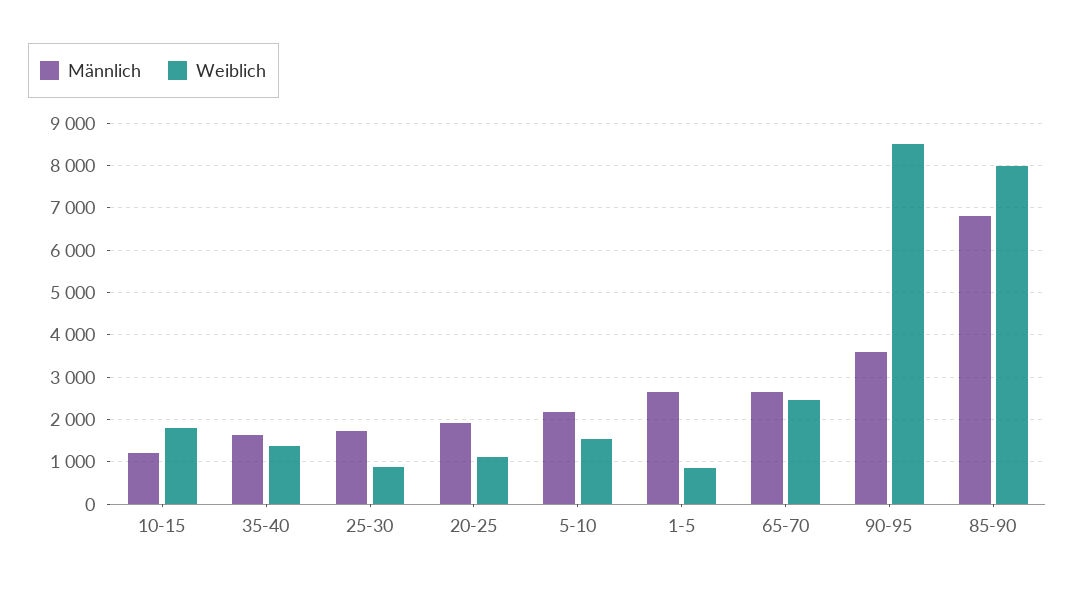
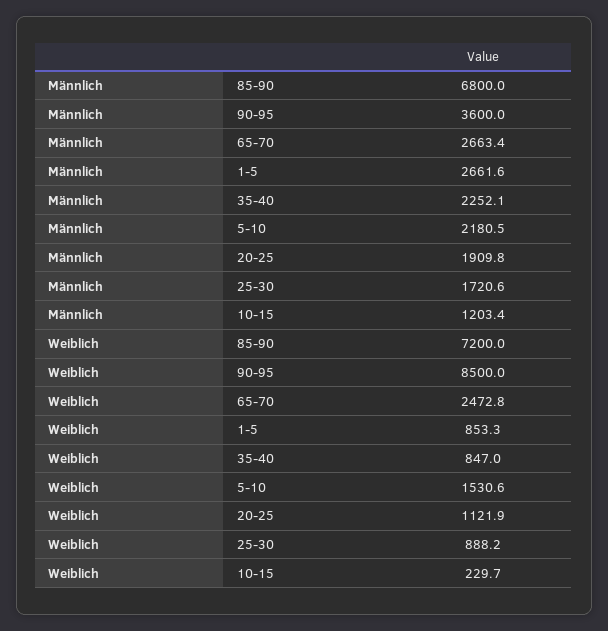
  {
    "Männlich": {
      "10-15": 1203.4,
-     "35-40": 1600,
+     "35-40": 2252.1,
      "25-30": 1720.6,
      "20-25": 1909.8,
      "5-10": 2180.5,
      "1-5": 2661.6,
      "65-70": 2663.4,
      "90-95": 3600,
      "85-90": 6800
    },
    "Weiblich": {
-     "10-15": 1800,
+     "10-15": 229.7,
-     "35-40": 1400,
+     "35-40": 847,
      "25-30": 888.2,
      "20-25": 1121.9,
      "5-10": 1530.6,
      "1-5": 853.3,
      "65-70": 2472.8,
      "90-95": 8500,
-     "85-90": 8000
+     "85-90": 7200
    }
  }

